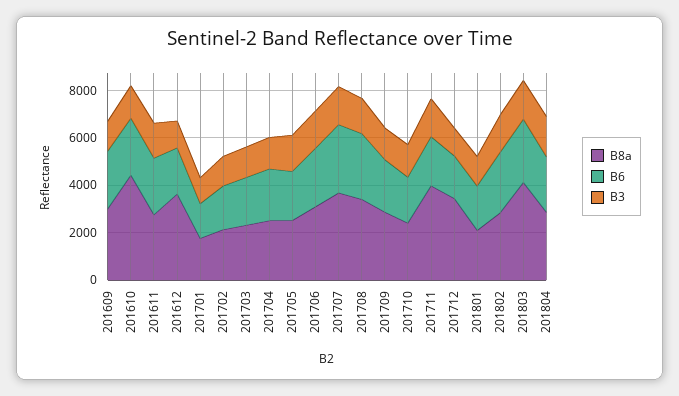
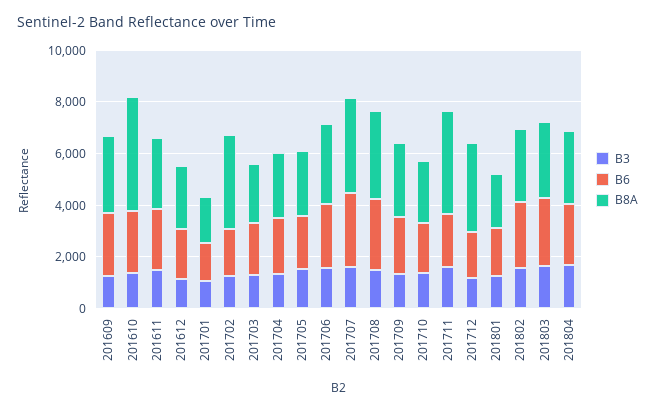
  {
    "B8a": {
      "201609": 3000,
      "201610": 4500,
      "201611": 3000,
-     "201612": 3500,
+     "201612": 2500,
      "201701": 2000,
-     "201702": 2000,
+     "201702": 3500,
      "201703": 2500,
      "201704": 2500,
      "201705": 2500,
      "201706": 3000,
      "201707": 3500,
      "201708": 3500,
      "201709": 3000,
      "201710": 2500,
      "201711": 4000,
      "201712": 3500,
      "201801": 2000,
      "201802": 3000,
-     "201803": 4000,
+     "201803": 3000,
      "201804": 3000
    },
    "B6": {
      "201609": 2500,
      "201610": 2500,
      "201611": 2500,
      "201612": 2000,
      "201701": 1500,
      "201702": 2000,
      "201703": 2000,
      "201704": 2000,
      "201705": 2000,
      "201706": 2500,
      "201707": 3000,
      "201708": 3000,
      "201709": 2000,
      "201710": 2000,
      "201711": 2000,
      "201712": 2000,
      "201801": 2000,
      "201802": 2500,
      "201803": 2500,
      "201804": 2500
    },
    "B3": {
      "201609": 1500,
      "201610": 1500,
      "201611": 1500,
      "201612": 1000,
      "201701": 1000,
      "201702": 1000,
      "201703": 1500,
      "201704": 1500,
      "201705": 1500,
      "201706": 1500,
      "201707": 1500,
      "201708": 1500,
      "201709": 1500,
      "201710": 1500,
      "201711": 1500,
      "201712": 1000,
      "201801": 1000,
      "201802": 1500,
      "201803": 1500,
      "201804": 1500
    }
  }

